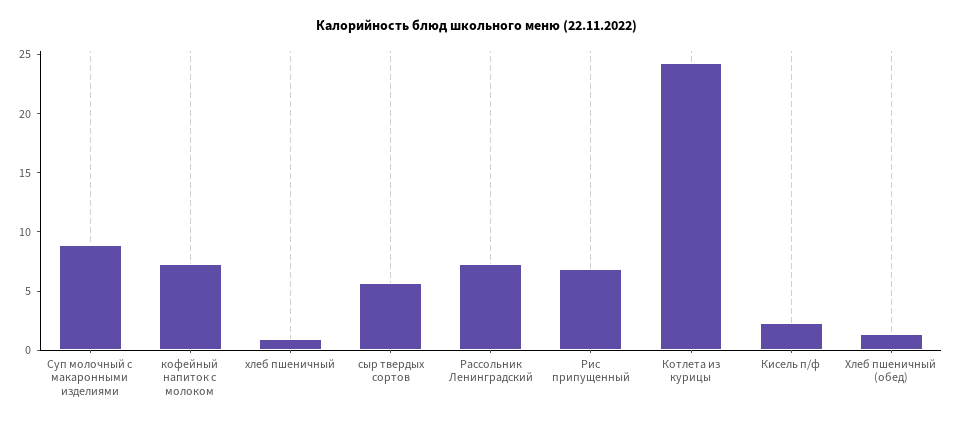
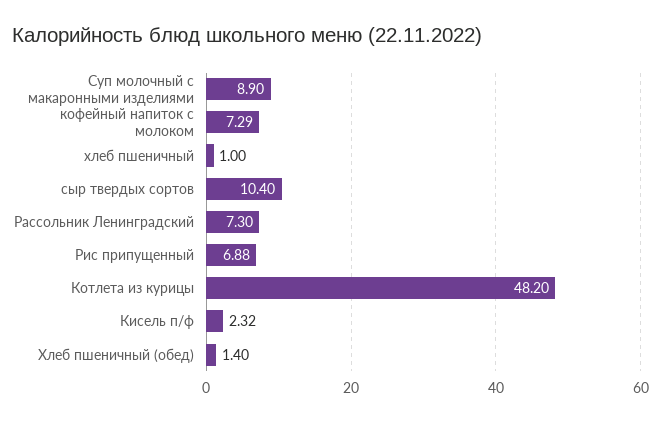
  {
    "Суп молочный с макаронными изделиями": 8.9,
    "кофейный напиток с молоком": 7.29,
    "хлеб пшеничный": 1,
-   "сыр твердых сортов": 6,
+   "сыр твердых сортов": 10.4,
    "Рассольник Ленинградский": 7.3,
    "Рис припущенный": 6.88,
-   "Котлета из курицы": 24,
+   "Котлета из курицы": 48.2,
    "Кисель п/ф": 2.32,
    "Хлеб пшеничный (обед)": 1.4
  }

